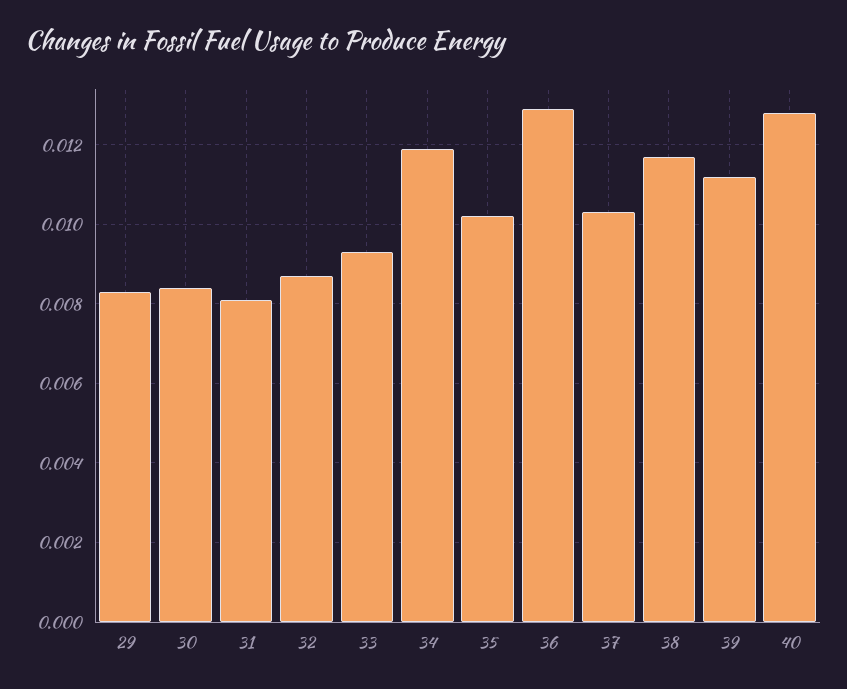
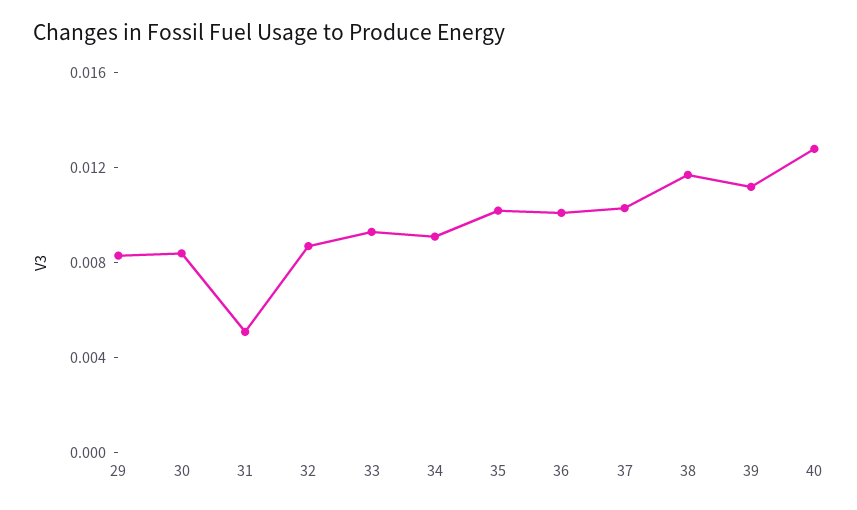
  {
    "29": 0.0085,
    "30": 0.0085,
-   "31": 0.008,
+   "31": 0.005,
    "32": 0.0085,
    "33": 0.0095,
-   "34": 0.012,
+   "34": 0.009,
    "35": 0.01,
-   "36": 0.013,
+   "36": 0.01,
    "37": 0.0105,
    "38": 0.0115,
    "39": 0.011,
    "40": 0.013
  }

